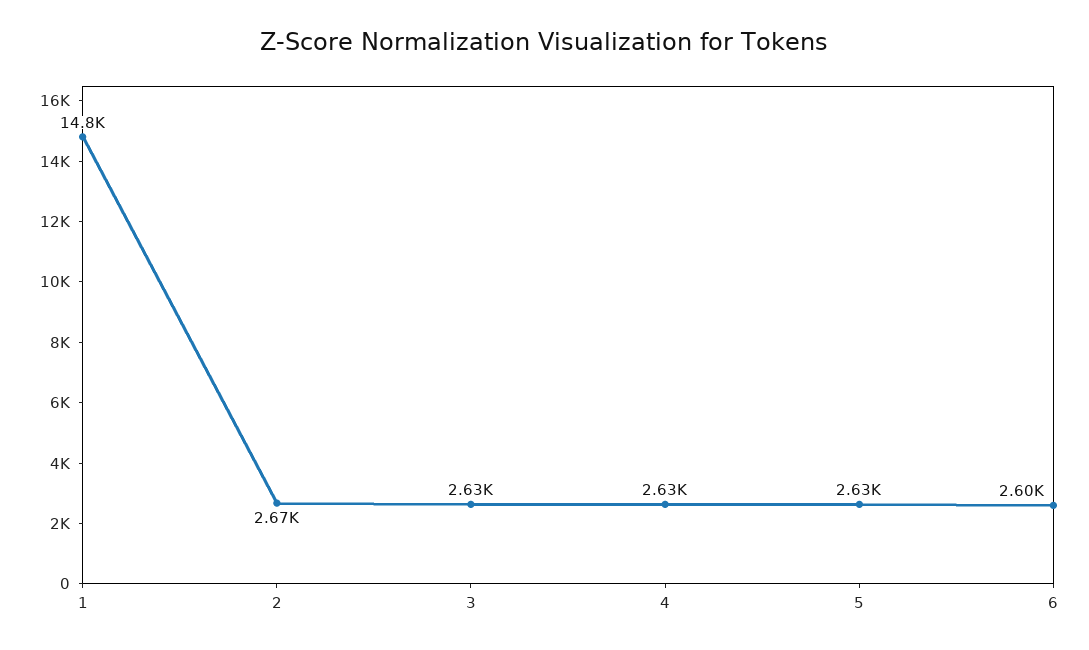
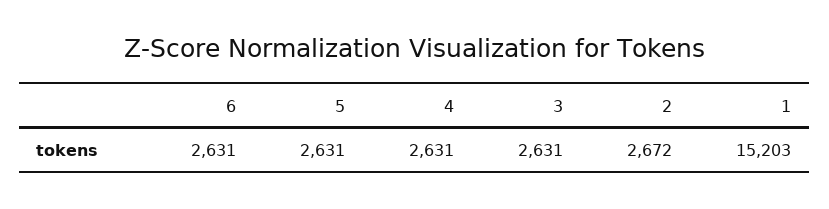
  {
-   "1": 14800,
+   "1": 15203,
    "2": 2672,
    "3": 2631,
    "4": 2631,
    "5": 2631,
-   "6": 2600
+   "6": 2631
  }

